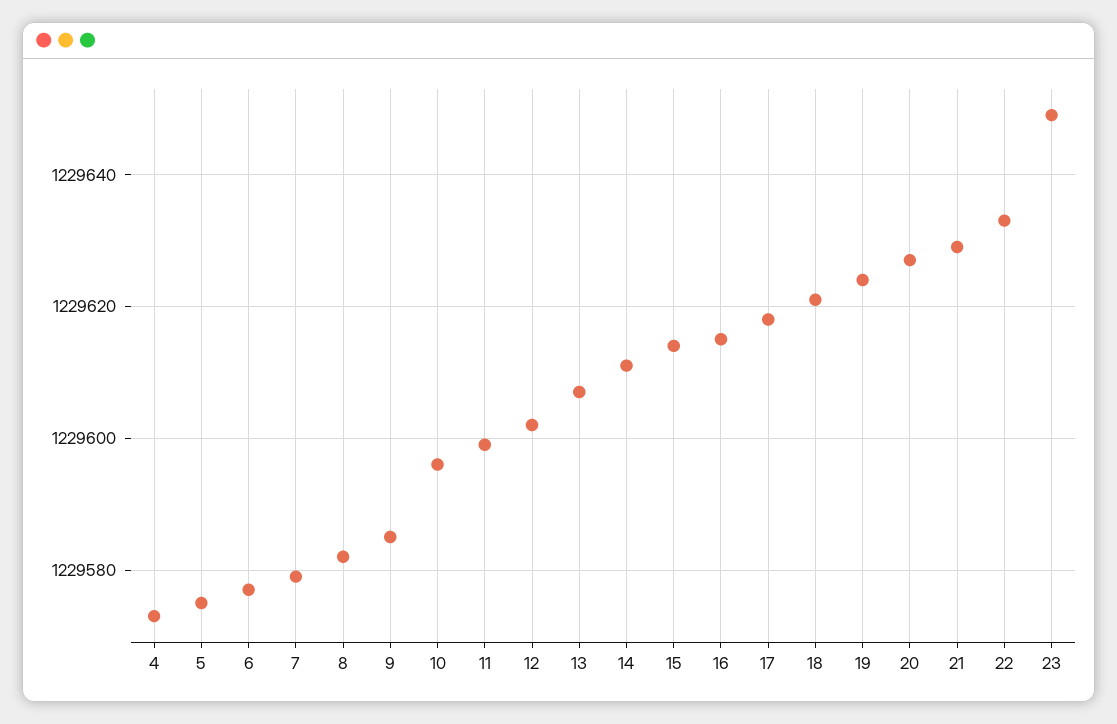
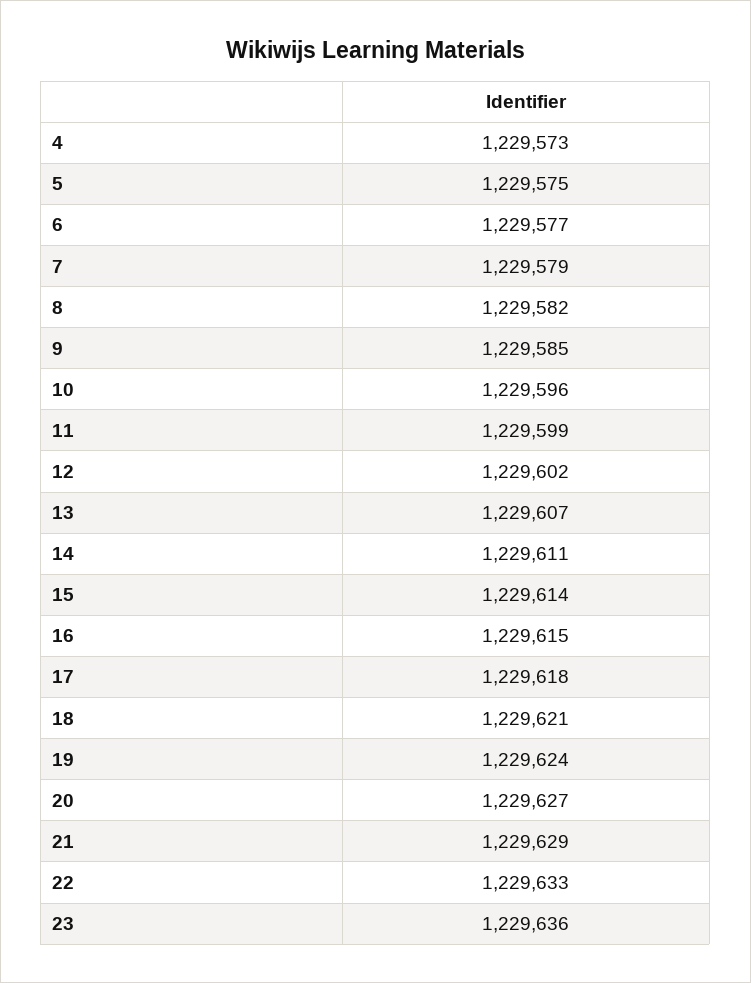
  {
    "4": 1229573,
    "5": 1229575,
    "6": 1229577,
    "7": 1229579,
    "8": 1229582,
    "9": 1229585,
    "10": 1229596,
    "11": 1229599,
    "12": 1229602,
    "13": 1229607,
    "14": 1229611,
    "15": 1229614,
    "16": 1229615,
    "17": 1229618,
    "18": 1229621,
    "19": 1229624,
    "20": 1229627,
    "21": 1229629,
    "22": 1229633,
-   "23": 1229650
+   "23": 1229636
  }

